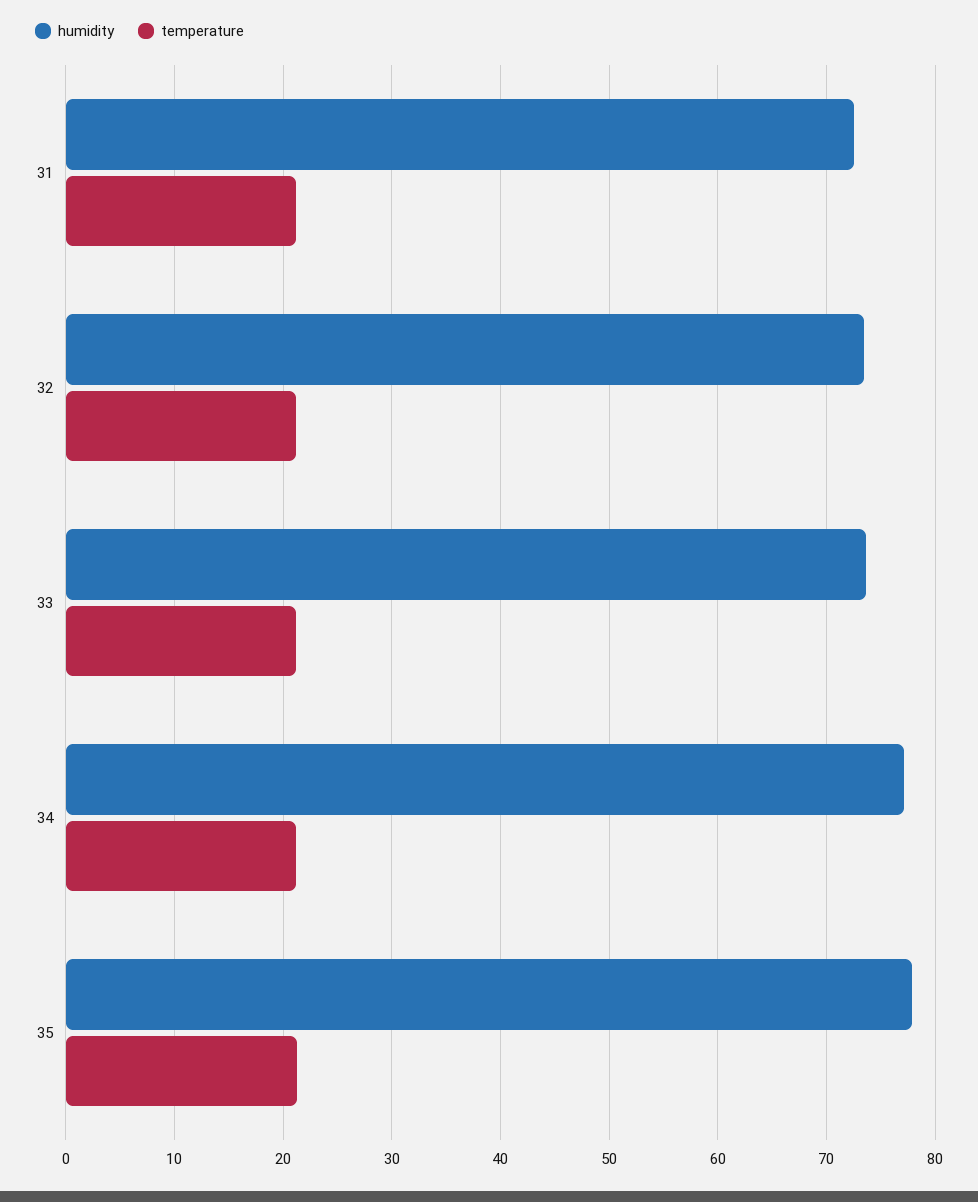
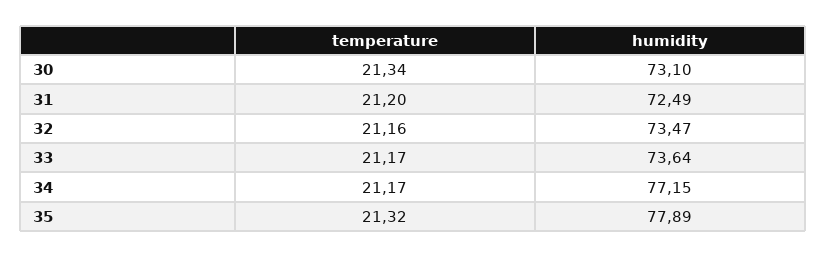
  {
    "humidity": {
      "31": 72.49,
      "32": 73.47,
      "33": 73.64,
      "34": 77.15,
-     "35": 77.89
+     "35": 77.89,
+     "30": 73.1
    },
    "temperature": {
      "31": 21.2,
      "32": 21.16,
      "33": 21.17,
      "34": 21.17,
-     "35": 21.32
+     "35": 21.32,
+     "30": 21.34
    }
  }

